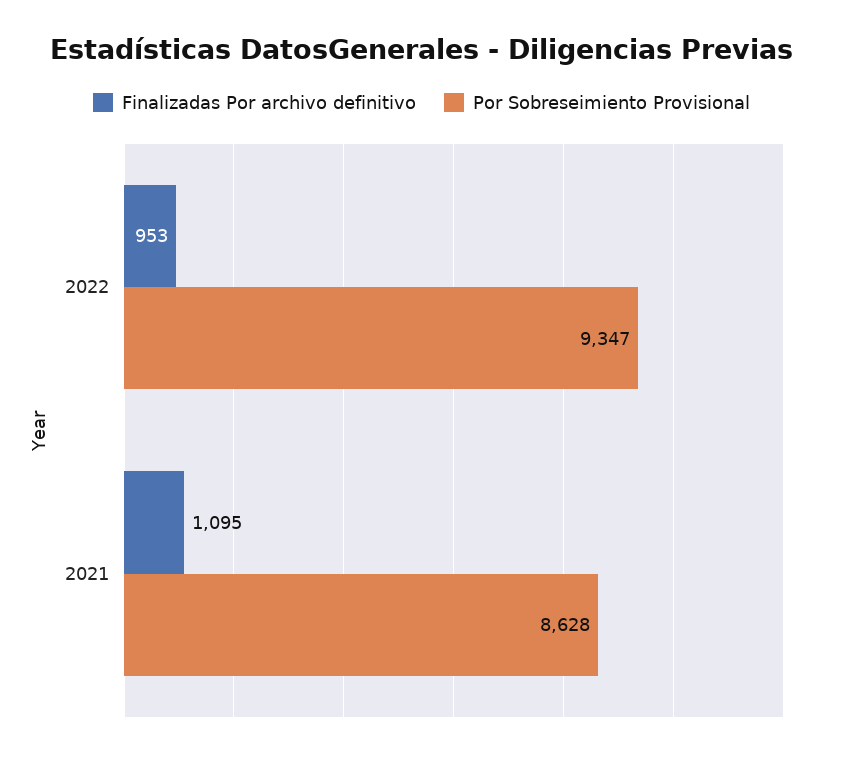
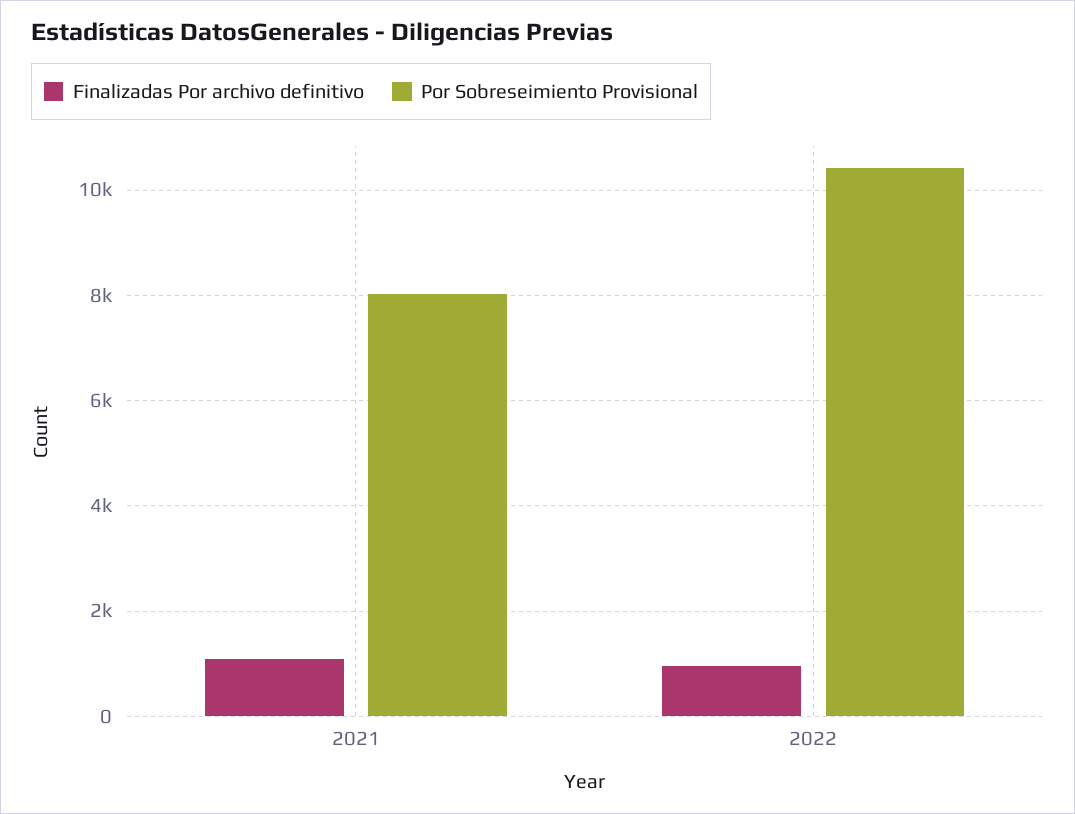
  {
    "Finalizadas Por archivo definitivo": {
      "2022": 953,
      "2021": 1095
    },
    "Por Sobreseimiento Provisional": {
-     "2022": 9347,
+     "2022": 10400,
-     "2021": 8628
+     "2021": 8000
    }
  }

